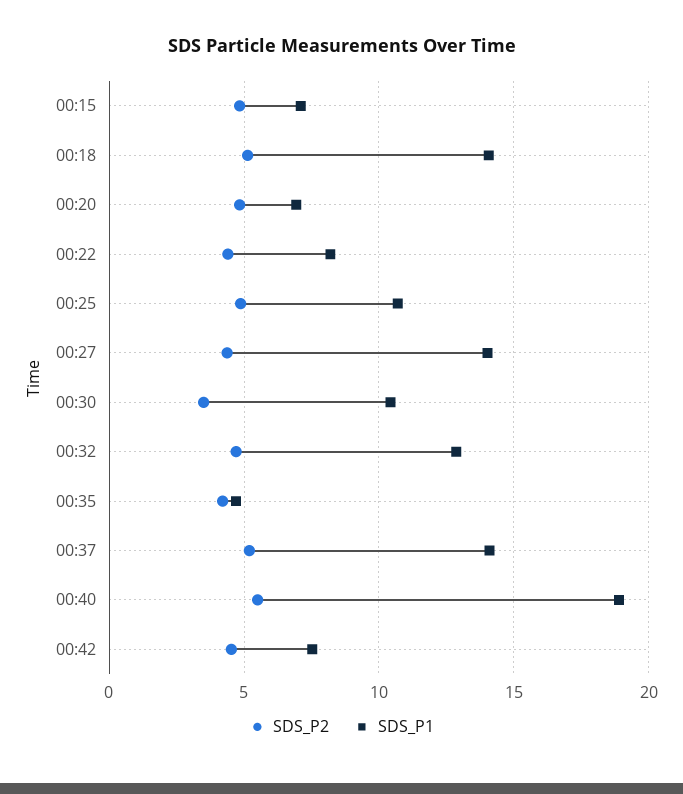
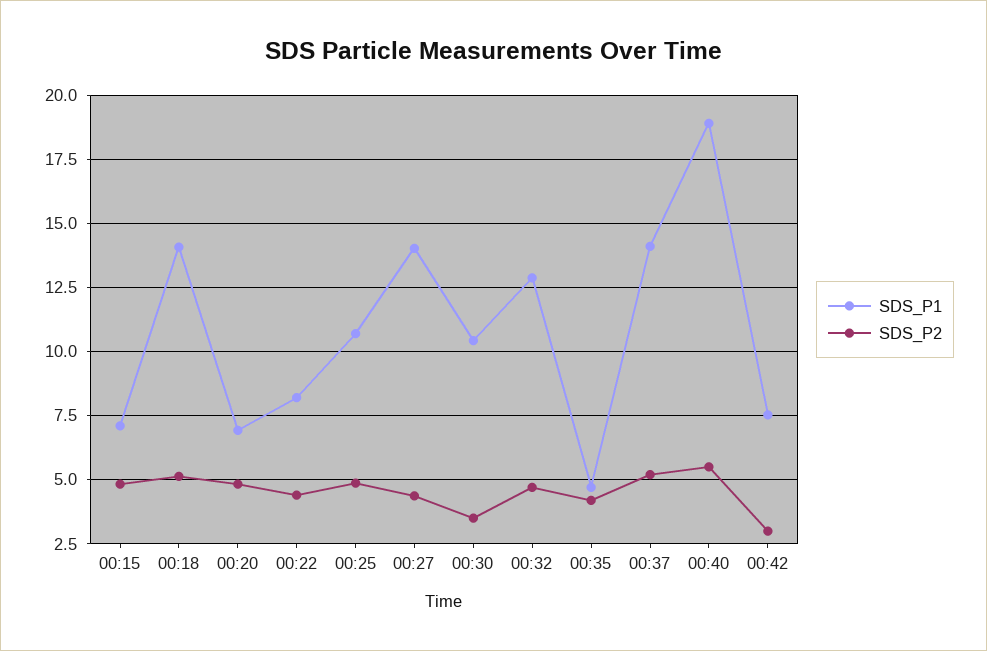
  {
    "SDS_P2": {
      "00:15": 4.75,
      "00:18": 5.25,
      "00:20": 4.75,
      "00:22": 4.5,
      "00:25": 4.75,
      "00:27": 4.25,
      "00:30": 3.5,
      "00:32": 4.75,
      "00:35": 4.25,
      "00:37": 5.25,
      "00:40": 5.5,
-     "00:42": 4.5
+     "00:42": 3
    },
    "SDS_P1": {
      "00:15": 7,
      "00:18": 14,
      "00:20": 7,
      "00:22": 8.25,
      "00:25": 10.75,
      "00:27": 14,
      "00:30": 10.5,
      "00:32": 12.75,
      "00:35": 4.75,
      "00:37": 14,
      "00:40": 19,
      "00:42": 7.5
    }
  }

